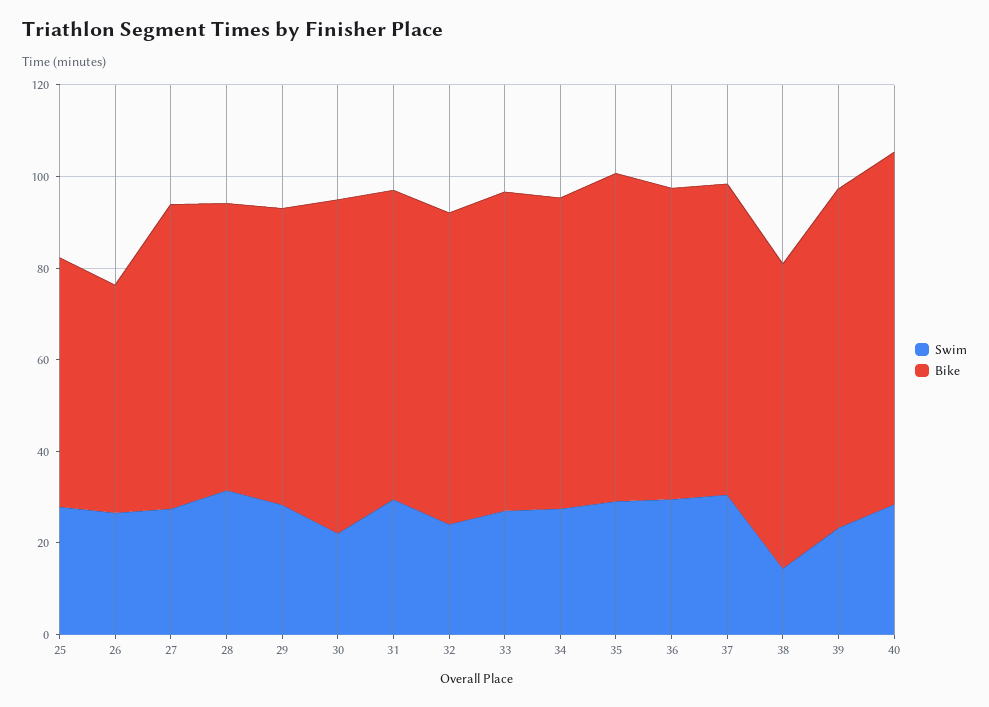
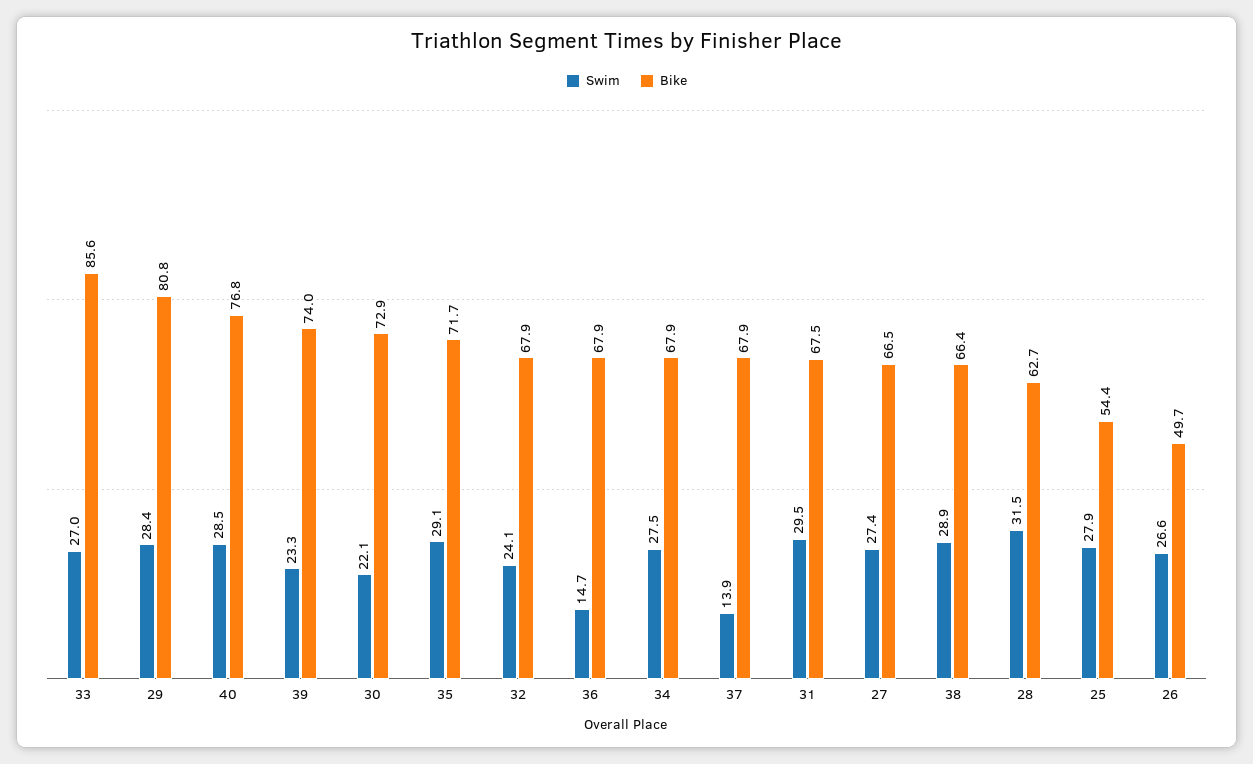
  {
    "Swim": {
      "25": 27.9,
      "26": 26.6,
      "27": 27.4,
      "28": 31.5,
      "29": 28.4,
      "30": 22.1,
      "31": 29.5,
      "32": 24.1,
      "33": 27,
      "34": 27.5,
      "35": 29.1,
-     "36": 30,
+     "36": 14.7,
-     "37": 30,
+     "37": 13.9,
-     "38": 15,
+     "38": 28.9,
      "39": 23.3,
      "40": 28.5
    },
    "Bike": {
      "25": 54.4,
      "26": 49.7,
      "27": 66.5,
      "28": 62.7,
-     "29": 65,
+     "29": 80.8,
      "30": 72.9,
      "31": 67.5,
      "32": 67.9,
-     "33": 70,
+     "33": 85.6,
      "34": 67.9,
      "35": 71.7,
      "36": 67.9,
      "37": 67.9,
      "38": 66.4,
      "39": 74,
      "40": 76.8
    }
  }

